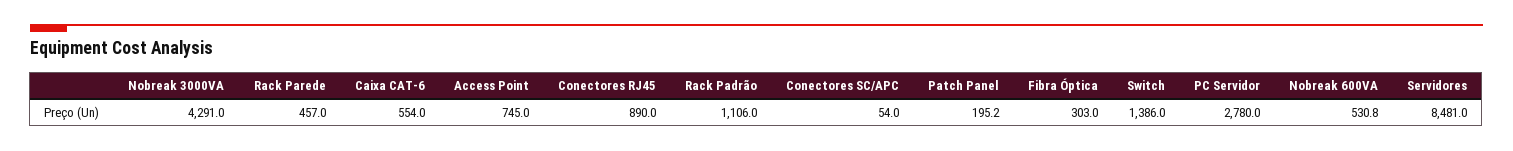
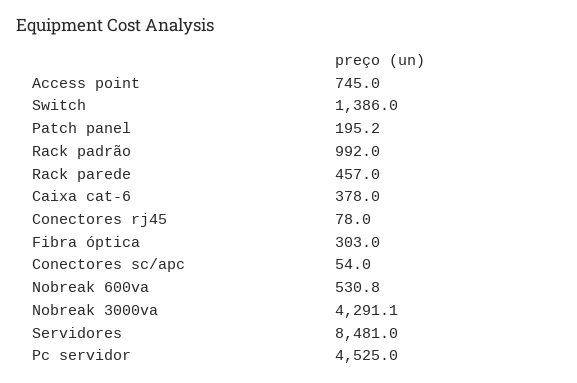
  {
-   "Nobreak 3000VA": 4291,
+   "Nobreak 3000VA": 4291.1,
    "Rack Parede": 457,
-   "Caixa CAT-6": 554,
+   "Caixa CAT-6": 378,
    "Access Point": 745,
-   "Conectores RJ45": 890,
+   "Conectores RJ45": 78,
-   "Rack Padrão": 1106,
+   "Rack Padrão": 992,
    "Conectores SC/APC": 54,
    "Patch Panel": 195.2,
    "Fibra Óptica": 303,
    "Switch": 1386,
-   "PC Servidor": 2780,
+   "PC Servidor": 4525,
    "Nobreak 600VA": 530.8,
    "Servidores": 8481
  }

